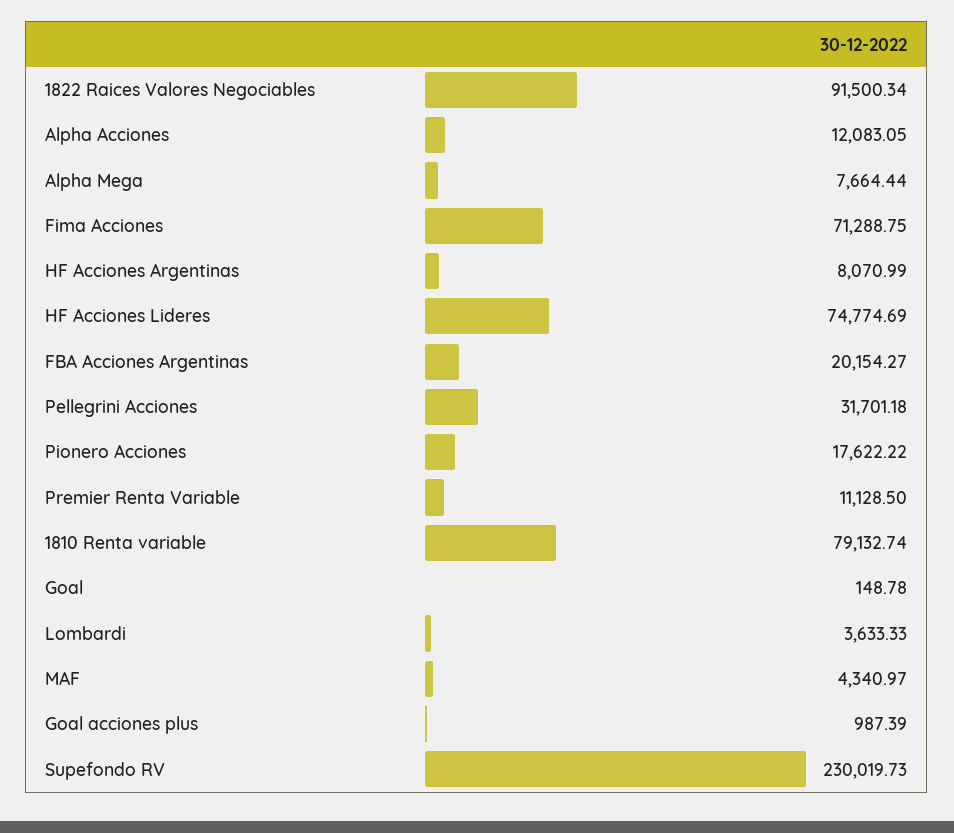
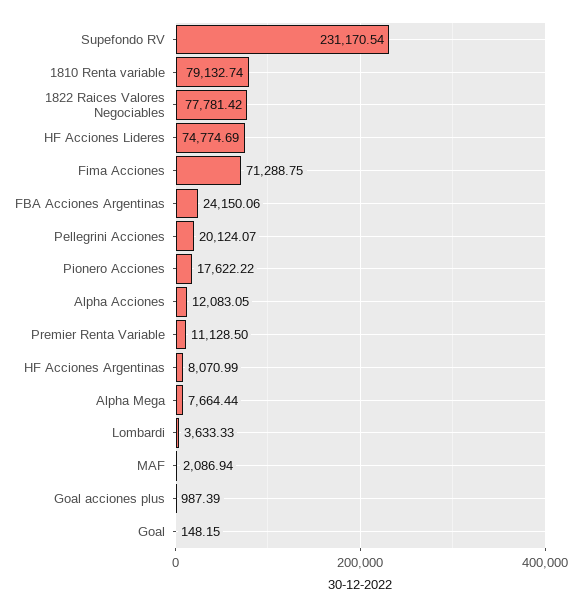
  {
-   "1822 Raices Valores Negociables": 91500.34,
+   "1822 Raices Valores Negociables": 77781.42,
    "Alpha Acciones": 12083.05,
    "Alpha Mega": 7664.44,
    "Fima Acciones": 71288.75,
    "HF Acciones Argentinas": 8070.99,
    "HF Acciones Lideres": 74774.69,
-   "FBA Acciones Argentinas": 20154.27,
+   "FBA Acciones Argentinas": 24150.06,
-   "Pellegrini Acciones": 31701.18,
+   "Pellegrini Acciones": 20124.07,
    "Pionero Acciones": 17622.22,
    "Premier Renta Variable": 11128.5,
    "1810 Renta variable": 79132.74,
-   "Goal": 148.78,
+   "Goal": 148.15,
    "Lombardi": 3633.33,
-   "MAF": 4340.97,
+   "MAF": 2086.94,
    "Goal acciones plus": 987.39,
-   "Supefondo RV": 230019.73
+   "Supefondo RV": 231170.54
  }

